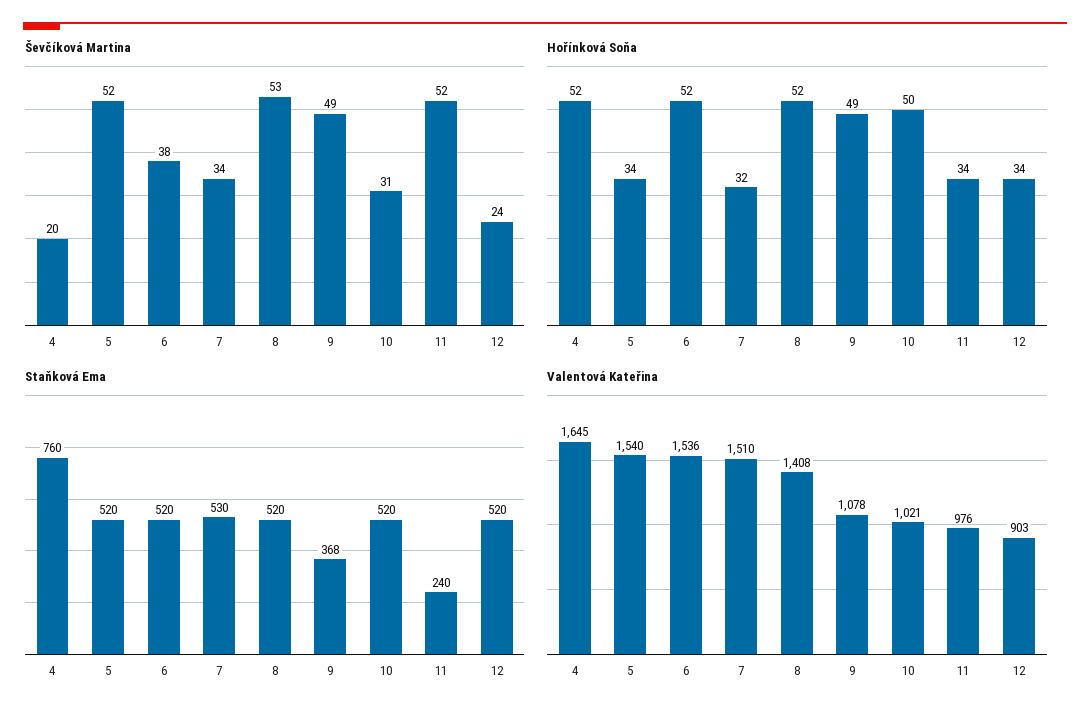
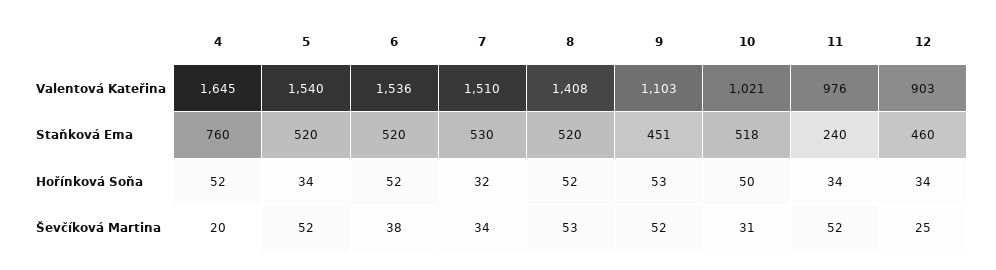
  {
    "Ševčíková Martina": {
      "4": 20,
      "5": 52,
      "6": 38,
      "7": 34,
      "8": 53,
-     "9": 49,
+     "9": 52,
      "10": 31,
      "11": 52,
-     "12": 24
+     "12": 25
    },
    "Hořínková Soňa": {
      "4": 52,
      "5": 34,
      "6": 52,
      "7": 32,
      "8": 52,
-     "9": 49,
+     "9": 53,
      "10": 50,
      "11": 34,
      "12": 34
    },
    "Staňková Ema": {
      "4": 760,
      "5": 520,
      "6": 520,
      "7": 530,
      "8": 520,
-     "9": 368,
+     "9": 451,
-     "10": 520,
+     "10": 518,
      "11": 240,
-     "12": 520
+     "12": 460
    },
    "Valentová Kateřina": {
      "4": 1645,
      "5": 1540,
      "6": 1536,
      "7": 1510,
      "8": 1408,
-     "9": 1078,
+     "9": 1103,
      "10": 1021,
      "11": 976,
      "12": 903
    }
  }

